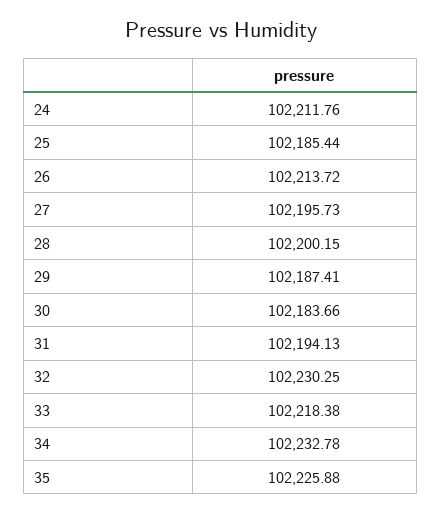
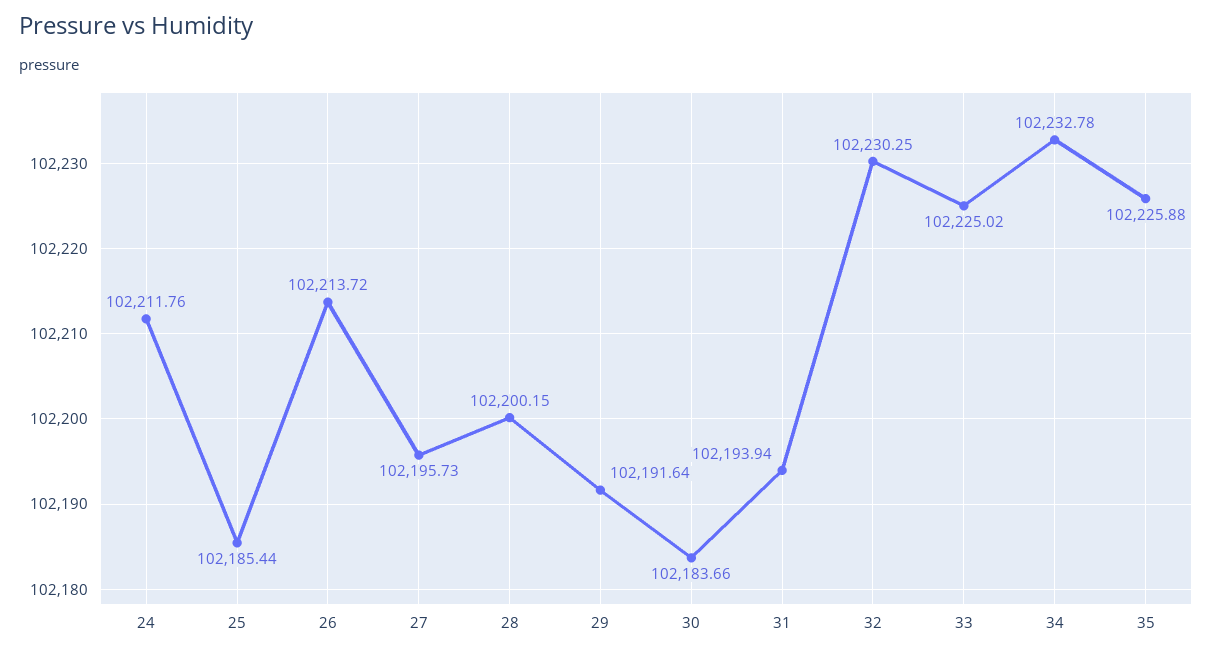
  {
    "24": 102211.76,
    "25": 102185.44,
    "26": 102213.72,
    "27": 102195.73,
    "28": 102200.15,
-   "29": 102187.41,
+   "29": 102191.64,
    "30": 102183.66,
-   "31": 102194.13,
+   "31": 102193.94,
    "32": 102230.25,
-   "33": 102218.38,
+   "33": 102225.02,
    "34": 102232.78,
    "35": 102225.88
  }

